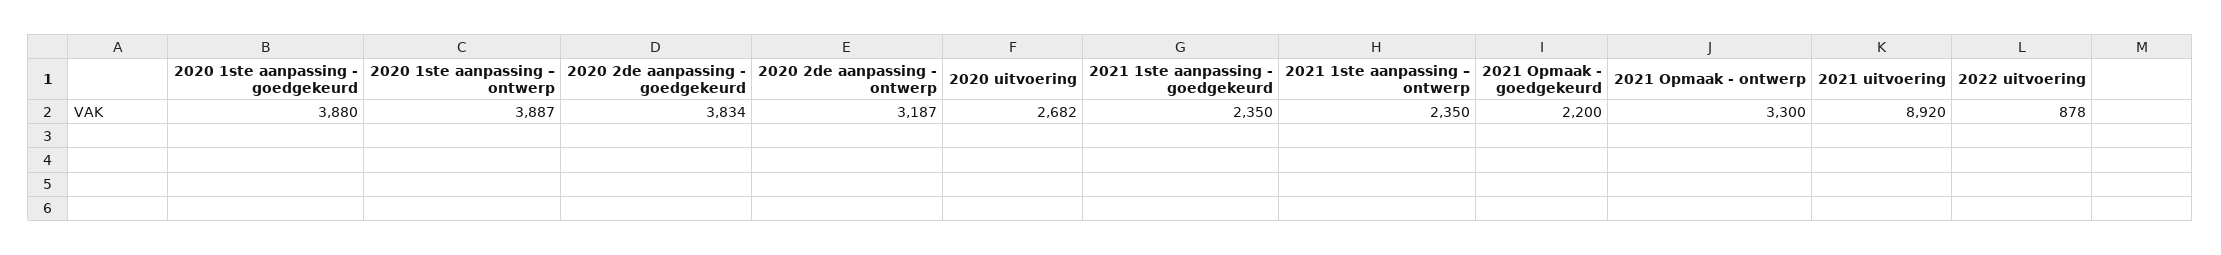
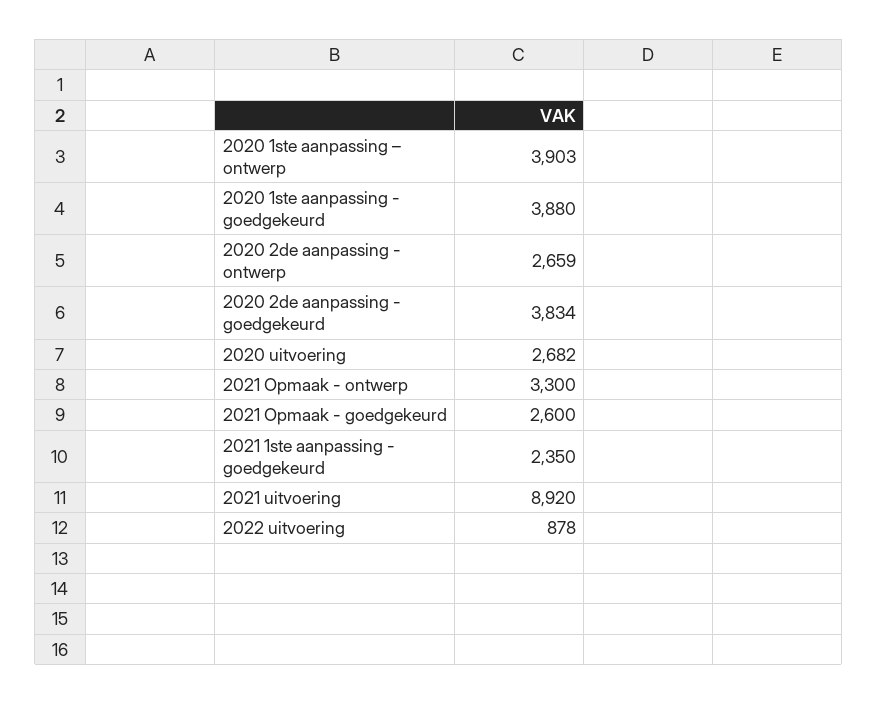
  {
    "2020 1ste aanpassing - goedgekeurd": 3880,
-   "2020 1ste aanpassing – ontwerp": 3887,
+   "2020 1ste aanpassing – ontwerp": 3903,
    "2020 2de aanpassing - goedgekeurd": 3834,
-   "2020 2de aanpassing - ontwerp": 3187,
+   "2020 2de aanpassing - ontwerp": 2659,
    "2020 uitvoering": 2682,
    "2021 1ste aanpassing - goedgekeurd": 2350,
-   "2021 1ste aanpassing – ontwerp": 2350,
-   "2021 Opmaak - goedgekeurd": 2200,
+   "2021 Opmaak - goedgekeurd": 2600,
    "2021 Opmaak - ontwerp": 3300,
    "2021 uitvoering": 8920,
    "2022 uitvoering": 878
  }

